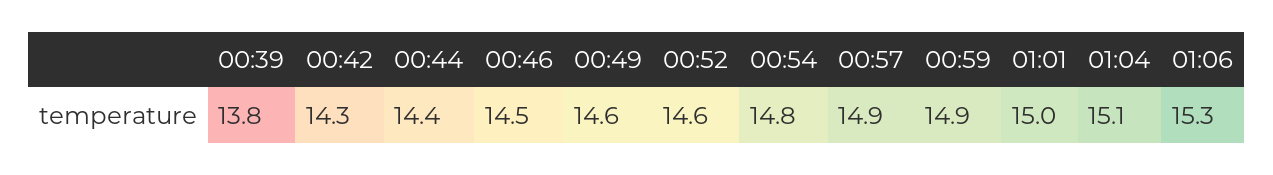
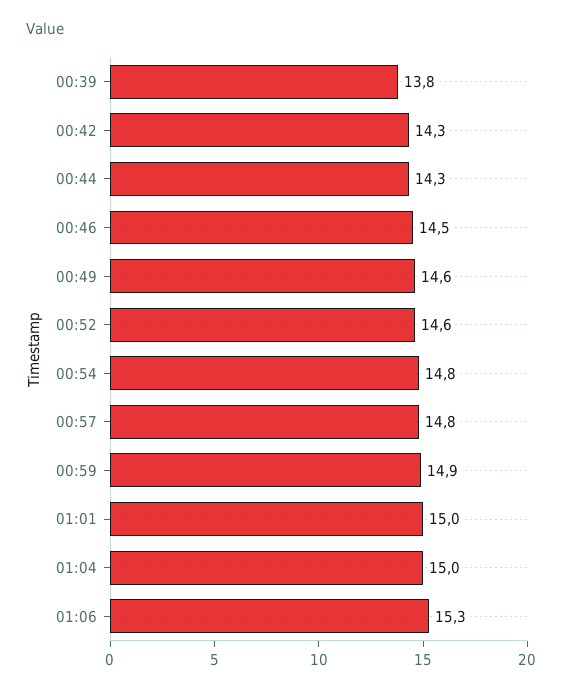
  {
    "00:39": 13.8,
    "00:42": 14.3,
-   "00:44": 14.4,
+   "00:44": 14.3,
    "00:46": 14.5,
    "00:49": 14.6,
    "00:52": 14.6,
    "00:54": 14.8,
-   "00:57": 14.9,
+   "00:57": 14.8,
    "00:59": 14.9,
    "01:01": 15,
-   "01:04": 15.1,
+   "01:04": 15,
    "01:06": 15.3
  }

